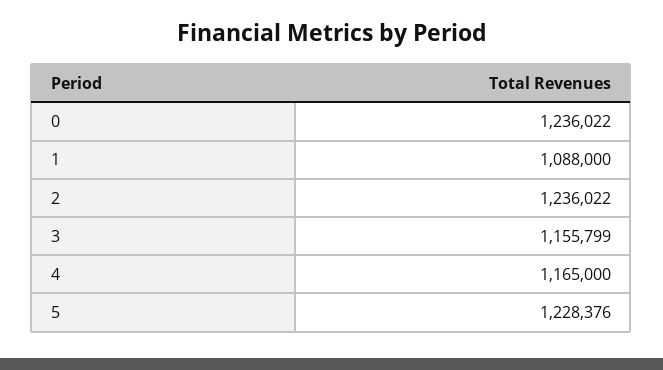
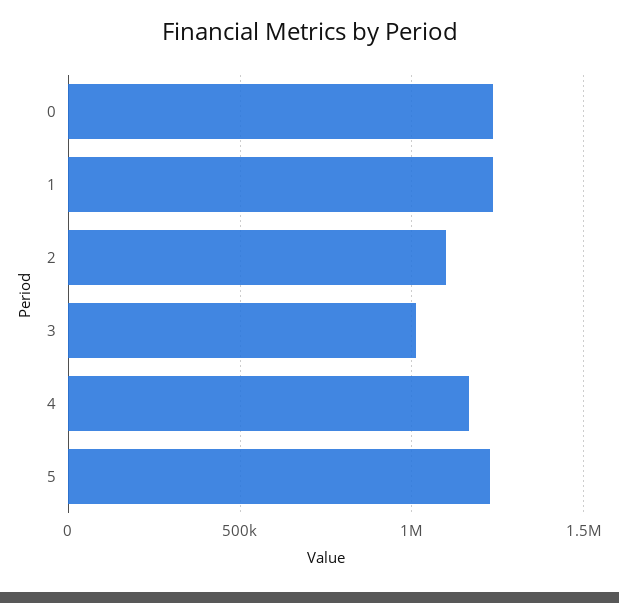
  {
    "0": 1236022,
-   "1": 1088000,
+   "1": 1250000,
-   "2": 1236022,
+   "2": 1100000,
-   "3": 1155799,
+   "3": 1000000,
    "4": 1165000,
    "5": 1228376
  }

